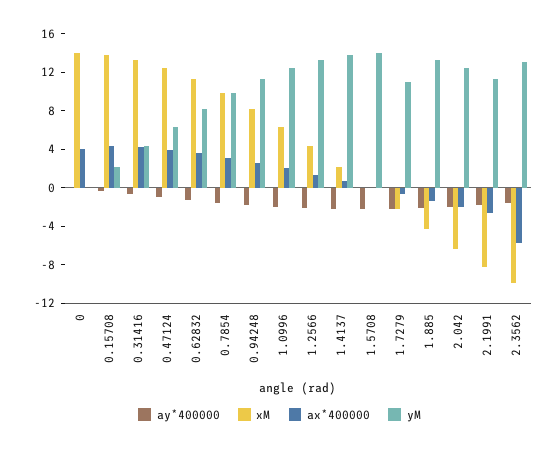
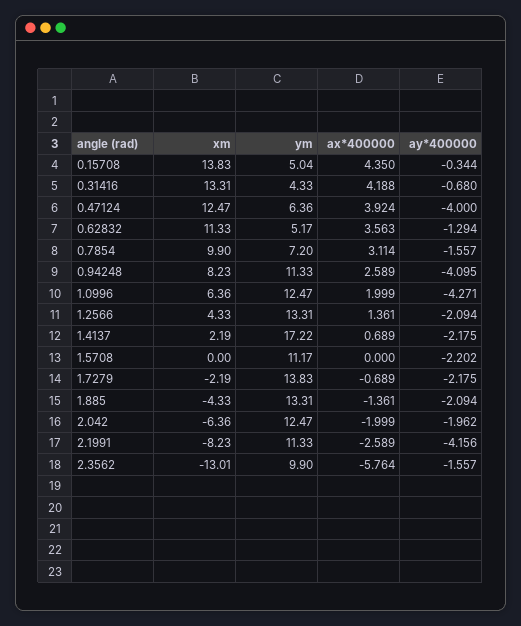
  {
    "ay*400000": {
-     "0": 0,
      "0.15708": -0.344,
      "0.31416": -0.68,
-     "0.47124": -1,
+     "0.47124": -4,
      "0.62832": -1.294,
      "0.7854": -1.557,
-     "0.94248": -2,
+     "0.94248": -4.095,
-     "1.0996": -2,
+     "1.0996": -4.271,
      "1.2566": -2.094,
      "1.4137": -2.175,
      "1.5708": -2.202,
      "1.7279": -2.175,
      "1.885": -2.094,
      "2.042": -1.962,
-     "2.1991": -2,
+     "2.1991": -4.156,
      "2.3562": -1.557
    },
    "xM": {
-     "0": 14,
      "0.15708": 13.83,
      "0.31416": 13.31,
      "0.47124": 12.47,
      "0.62832": 11.33,
      "0.7854": 9.9,
      "0.94248": 8.23,
      "1.0996": 6.36,
      "1.2566": 4.33,
      "1.4137": 2.19,
      "1.5708": 0,
      "1.7279": -2.19,
      "1.885": -4.33,
      "2.042": -6.36,
      "2.1991": -8.23,
-     "2.3562": -10
+     "2.3562": -13.01
    },
    "ax*400000": {
-     "0": 4,
      "0.15708": 4.35,
      "0.31416": 4.188,
      "0.47124": 3.924,
      "0.62832": 3.563,
      "0.7854": 3.114,
      "0.94248": 2.589,
      "1.0996": 1.999,
      "1.2566": 1.361,
      "1.4137": 0.689,
      "1.5708": 0,
      "1.7279": -0.689,
      "1.885": -1.361,
      "2.042": -1.999,
      "2.1991": -2.589,
      "2.3562": -5.764
    },
    "yM": {
-     "0": 0,
-     "0.15708": 2,
+     "0.15708": 5.04,
      "0.31416": 4.33,
      "0.47124": 6.36,
-     "0.62832": 8,
+     "0.62832": 5.17,
-     "0.7854": 10,
+     "0.7854": 7.2,
      "0.94248": 11.33,
      "1.0996": 12.47,
      "1.2566": 13.31,
-     "1.4137": 14,
+     "1.4137": 17.22,
-     "1.5708": 14,
+     "1.5708": 11.17,
-     "1.7279": 11,
+     "1.7279": 13.83,
      "1.885": 13.31,
      "2.042": 12.47,
      "2.1991": 11.33,
-     "2.3562": 13
+     "2.3562": 9.9
    }
  }

